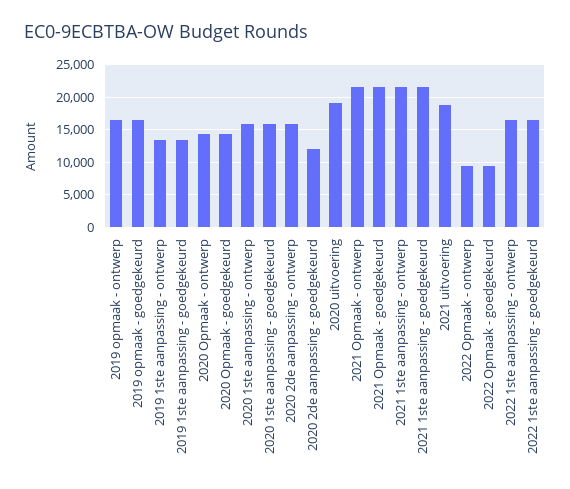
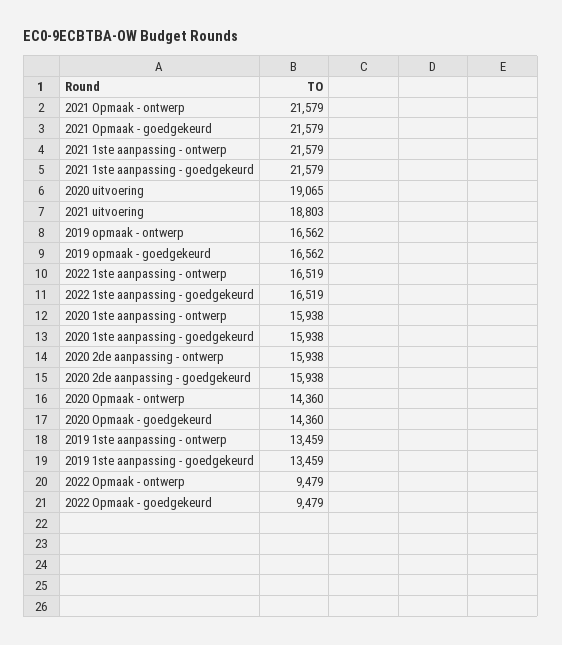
  {
    "2019 opmaak - ontwerp": 16562,
    "2019 opmaak - goedgekeurd": 16562,
    "2019 1ste aanpassing - ontwerp": 13459,
    "2019 1ste aanpassing - goedgekeurd": 13459,
    "2020 Opmaak - ontwerp": 14360,
    "2020 Opmaak - goedgekeurd": 14360,
    "2020 1ste aanpassing - ontwerp": 15938,
    "2020 1ste aanpassing - goedgekeurd": 15938,
    "2020 2de aanpassing - ontwerp": 15938,
-   "2020 2de aanpassing - goedgekeurd": 12000,
+   "2020 2de aanpassing - goedgekeurd": 15938,
    "2020 uitvoering": 19065,
    "2021 Opmaak - ontwerp": 21579,
    "2021 Opmaak - goedgekeurd": 21579,
    "2021 1ste aanpassing - ontwerp": 21579,
    "2021 1ste aanpassing - goedgekeurd": 21579,
    "2021 uitvoering": 18803,
    "2022 Opmaak - ontwerp": 9479,
    "2022 Opmaak - goedgekeurd": 9479,
    "2022 1ste aanpassing - ontwerp": 16519,
    "2022 1ste aanpassing - goedgekeurd": 16519
  }

